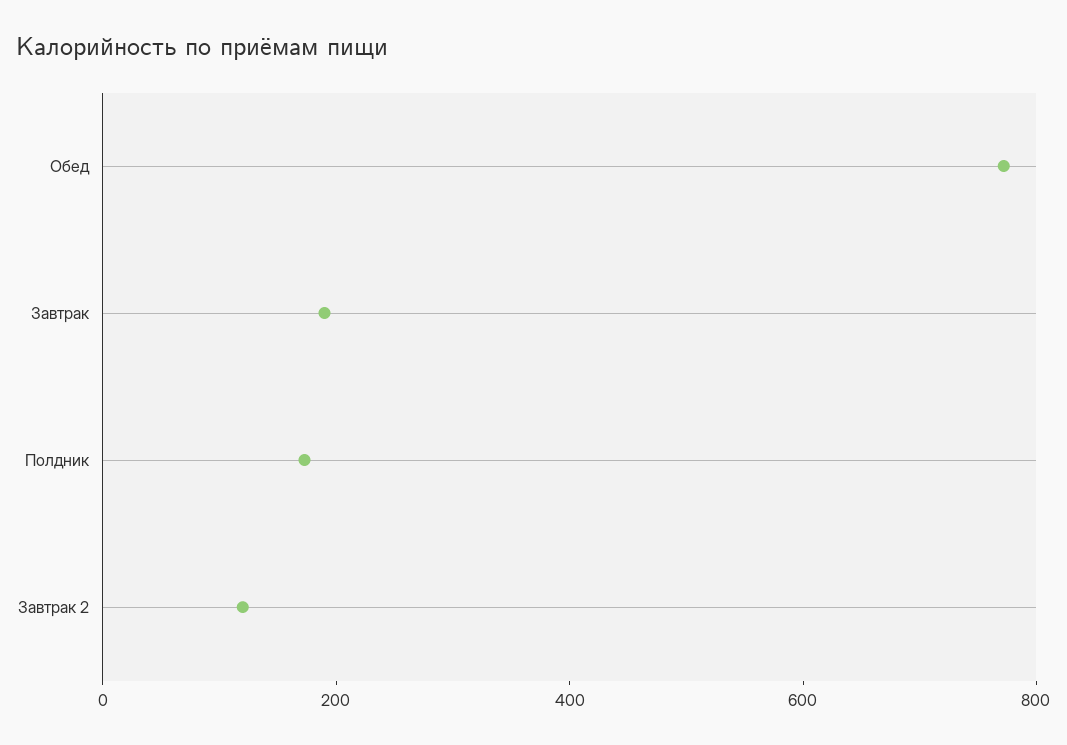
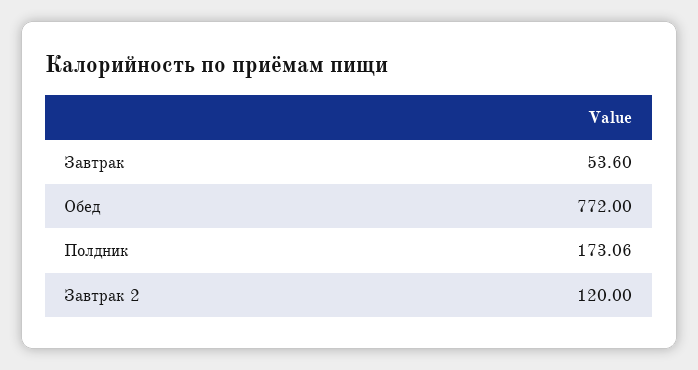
  {
    "Обед": 772,
-   "Завтрак": 200,
+   "Завтрак": 53.6,
    "Полдник": 173.06,
    "Завтрак 2": 120
  }

